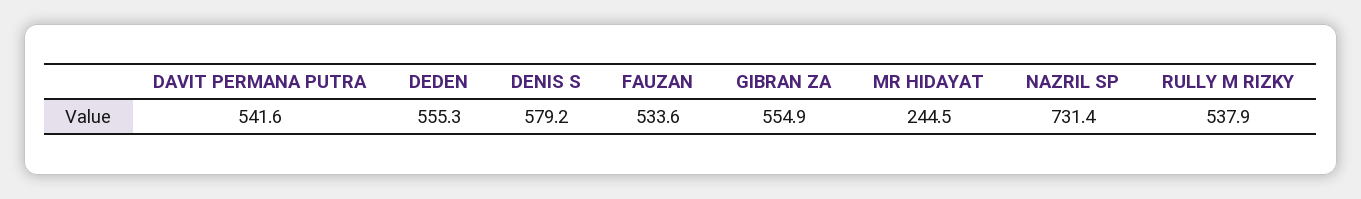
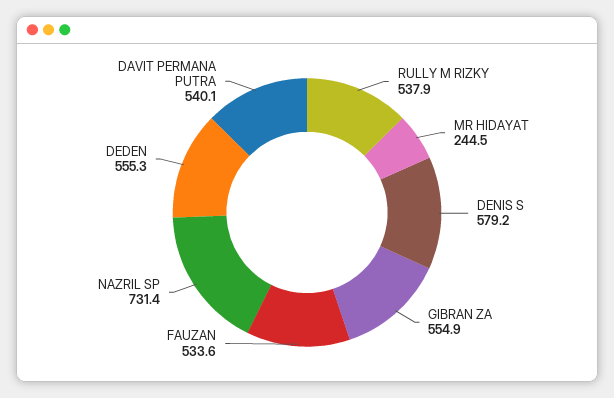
  {
-   "DAVIT PERMANA PUTRA": 541.6,
+   "DAVIT PERMANA PUTRA": 540.1,
    "DEDEN": 555.3,
    "DENIS S": 579.2,
    "FAUZAN": 533.6,
    "GIBRAN ZA": 554.9,
    "MR HIDAYAT": 244.5,
    "NAZRIL SP": 731.4,
    "RULLY M RIZKY": 537.9
  }

